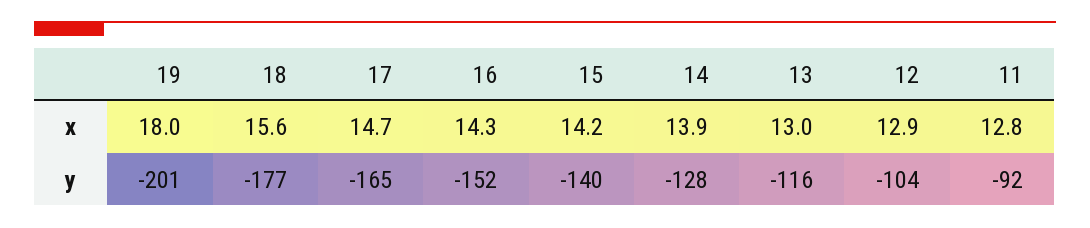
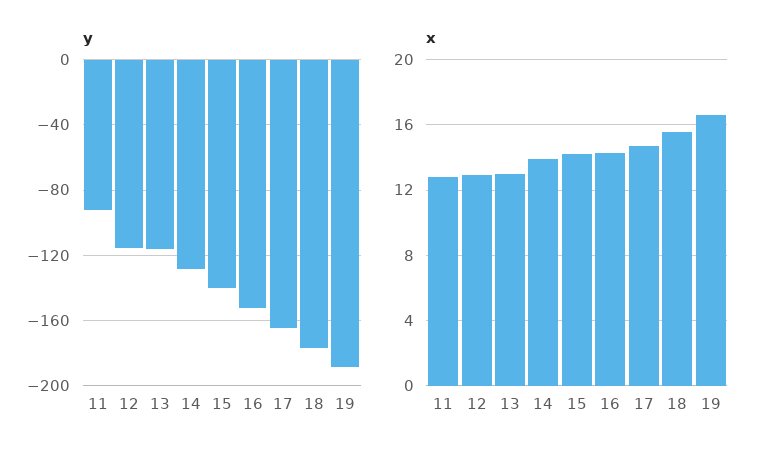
  {
    "x": {
-     "19": 18,
+     "19": 16.5,
      "18": 15.6,
      "17": 14.7,
      "16": 14.3,
      "15": 14.2,
      "14": 13.9,
      "13": 13,
      "12": 12.9,
      "11": 12.8
    },
    "y": {
-     "19": -201,
+     "19": -190,
      "18": -177,
      "17": -165,
      "16": -152,
      "15": -140,
      "14": -128,
      "13": -116,
-     "12": -104,
+     "12": -115,
      "11": -92
    }
  }

